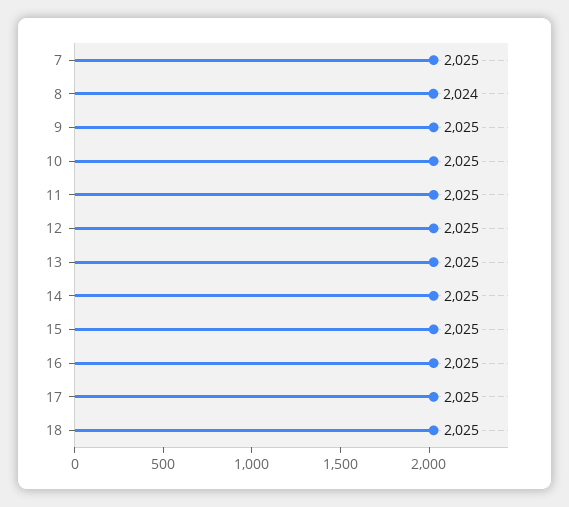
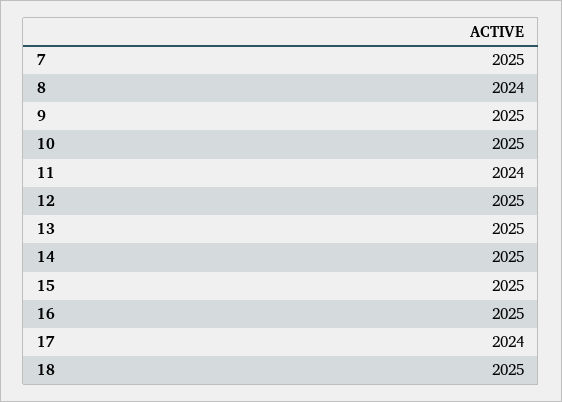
  {
    "7": 2025,
    "8": 2024,
    "9": 2025,
    "10": 2025,
-   "11": 2025,
+   "11": 2024,
    "12": 2025,
    "13": 2025,
    "14": 2025,
    "15": 2025,
    "16": 2025,
-   "17": 2025,
+   "17": 2024,
    "18": 2025
  }

